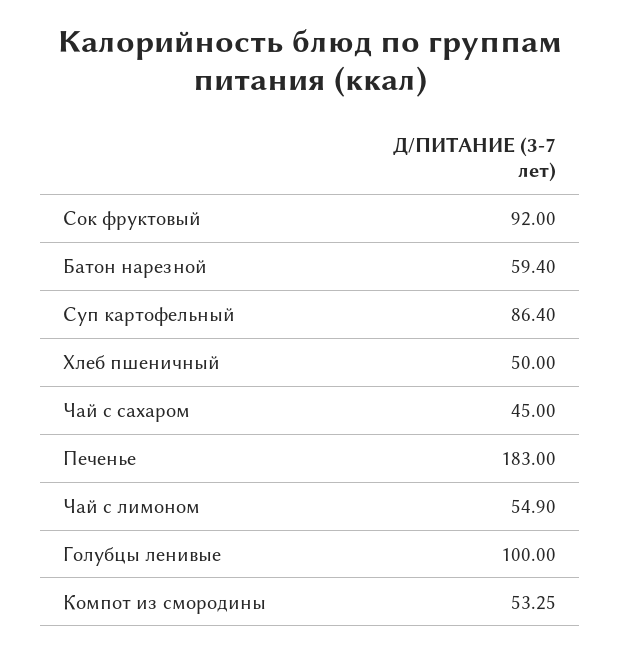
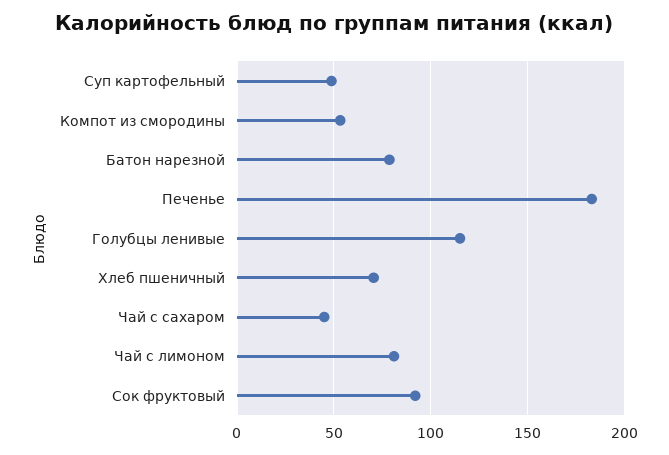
  {
    "Сок фруктовый": 92,
-   "Батон нарезной": 59.4,
+   "Батон нарезной": 80,
-   "Суп картофельный": 86.4,
+   "Суп картофельный": 50,
-   "Хлеб пшеничный": 50,
+   "Хлеб пшеничный": 70,
    "Чай с сахаром": 45,
    "Печенье": 183,
-   "Чай с лимоном": 54.9,
+   "Чай с лимоном": 80,
-   "Голубцы ленивые": 100,
+   "Голубцы ленивые": 115,
    "Компот из смородины": 53.25
  }

